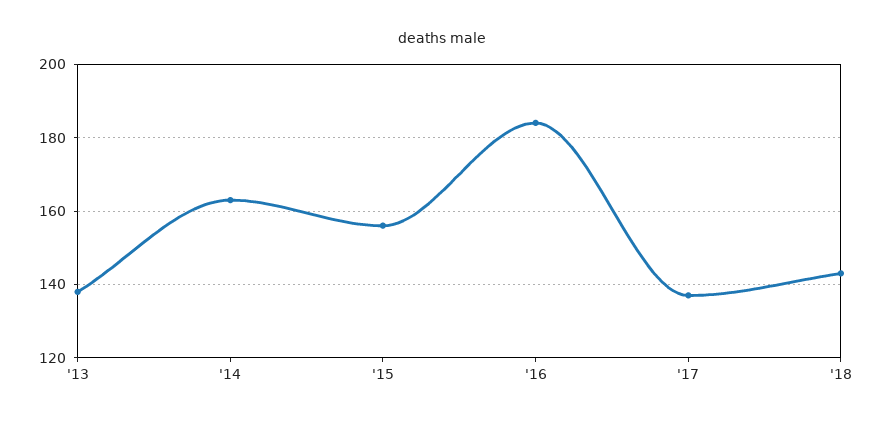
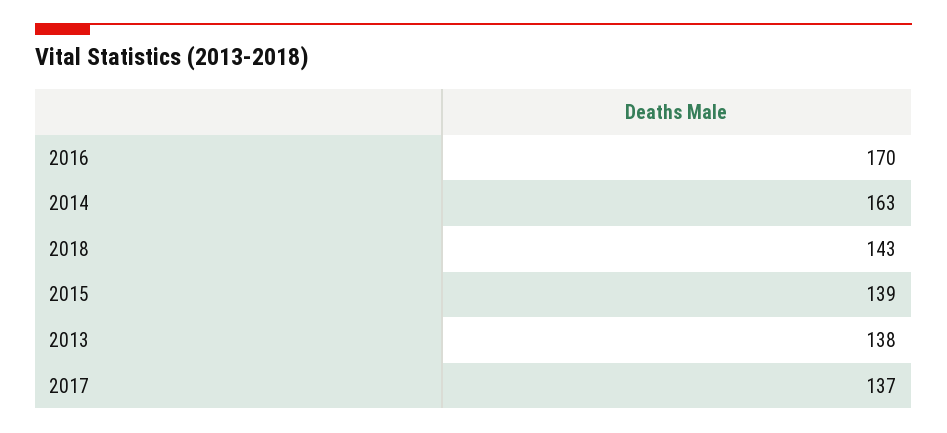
  {
    "'13": 138,
    "'14": 163,
-   "'15": 155,
+   "'15": 139,
-   "'16": 185,
+   "'16": 170,
    "'17": 137,
    "'18": 143
  }

